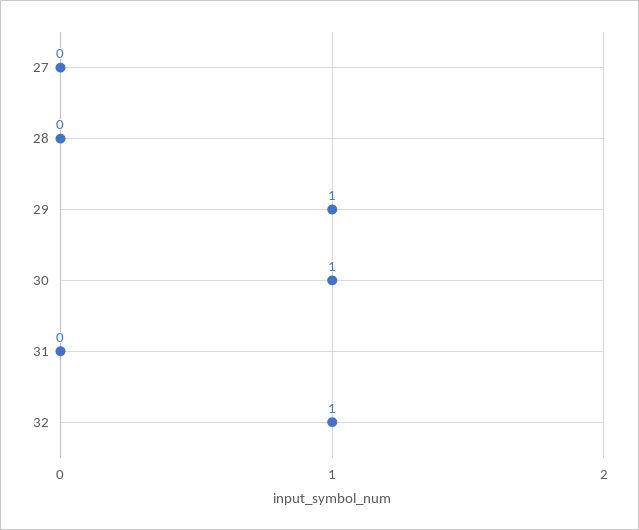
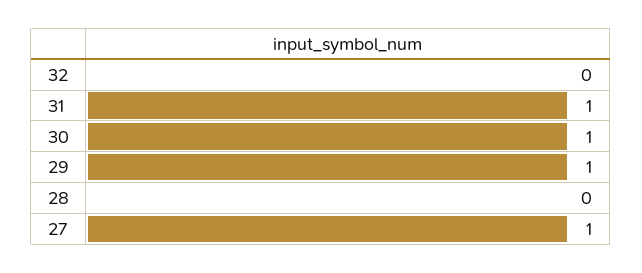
  {
-   "27": 0,
+   "27": 1,
    "28": 0,
    "29": 1,
    "30": 1,
-   "31": 0,
+   "31": 1,
-   "32": 1
+   "32": 0
  }

